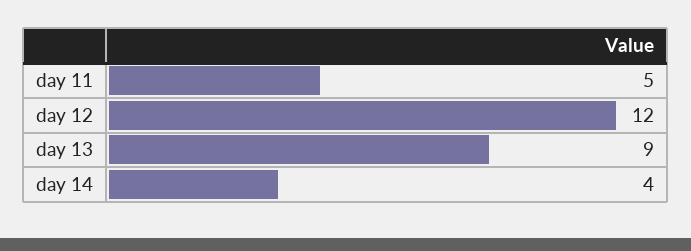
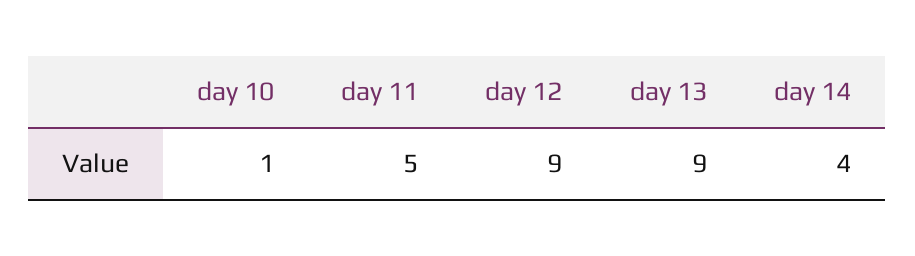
  {
    "day 11": 5,
-   "day 12": 12,
+   "day 12": 9,
    "day 13": 9,
-   "day 14": 4
+   "day 14": 4,
+   "day 10": 1
  }

